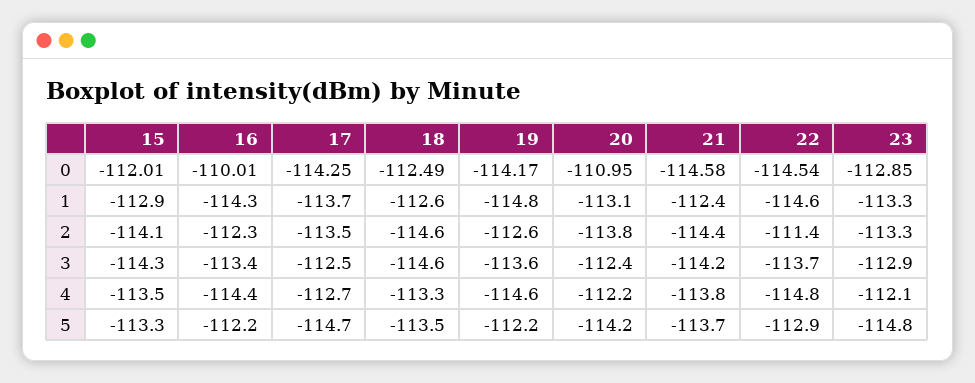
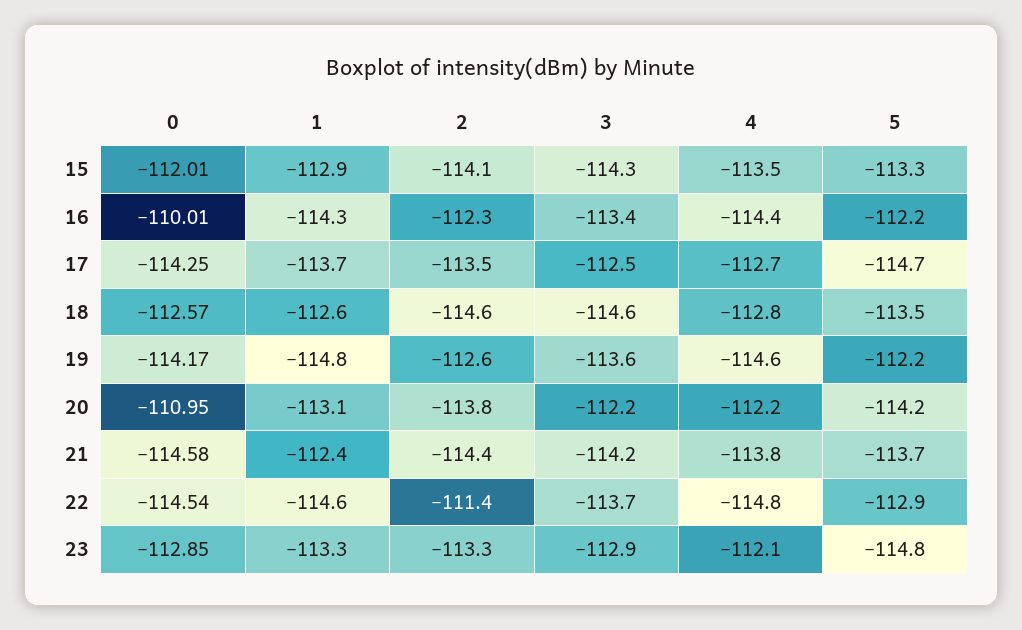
  {
    "15": {
      "0": -112.01,
      "1": -112.9,
      "2": -114.1,
      "3": -114.3,
      "4": -113.5,
      "5": -113.3
    },
    "16": {
      "0": -110.01,
      "1": -114.3,
      "2": -112.3,
      "3": -113.4,
      "4": -114.4,
      "5": -112.2
    },
    "17": {
      "0": -114.25,
      "1": -113.7,
      "2": -113.5,
      "3": -112.5,
      "4": -112.7,
      "5": -114.7
    },
    "18": {
-     "0": -112.49,
+     "0": -112.57,
      "1": -112.6,
      "2": -114.6,
      "3": -114.6,
-     "4": -113.3,
+     "4": -112.8,
      "5": -113.5
    },
    "19": {
      "0": -114.17,
      "1": -114.8,
      "2": -112.6,
      "3": -113.6,
      "4": -114.6,
      "5": -112.2
    },
    "20": {
      "0": -110.95,
      "1": -113.1,
      "2": -113.8,
-     "3": -112.4,
+     "3": -112.2,
      "4": -112.2,
      "5": -114.2
    },
    "21": {
      "0": -114.58,
      "1": -112.4,
      "2": -114.4,
      "3": -114.2,
      "4": -113.8,
      "5": -113.7
    },
    "22": {
      "0": -114.54,
      "1": -114.6,
      "2": -111.4,
      "3": -113.7,
      "4": -114.8,
      "5": -112.9
    },
    "23": {
      "0": -112.85,
      "1": -113.3,
      "2": -113.3,
      "3": -112.9,
      "4": -112.1,
      "5": -114.8
    }
  }

